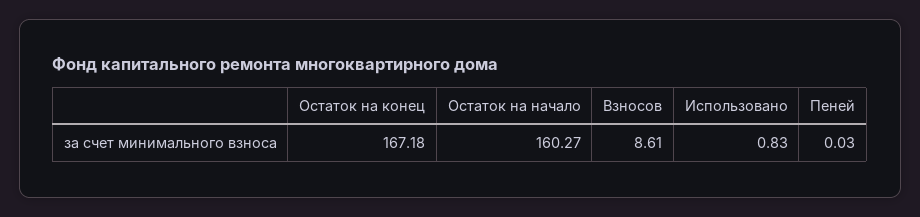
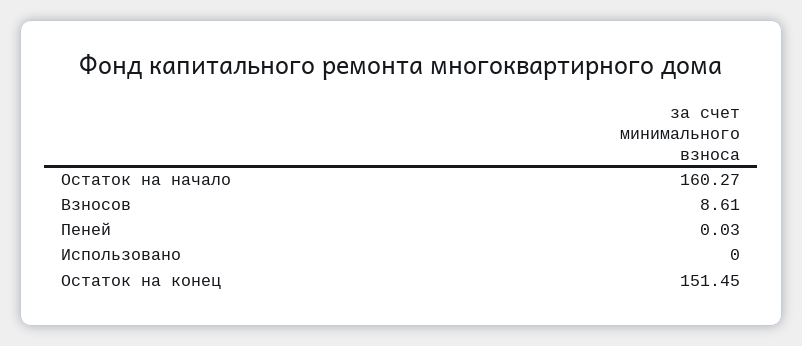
  {
-   "Остаток на конец": 167.18,
+   "Остаток на конец": 151.45,
    "Остаток на начало": 160.27,
    "Взносов": 8.61,
-   "Использовано": 0.83,
+   "Использовано": 0,
    "Пеней": 0.03
  }

